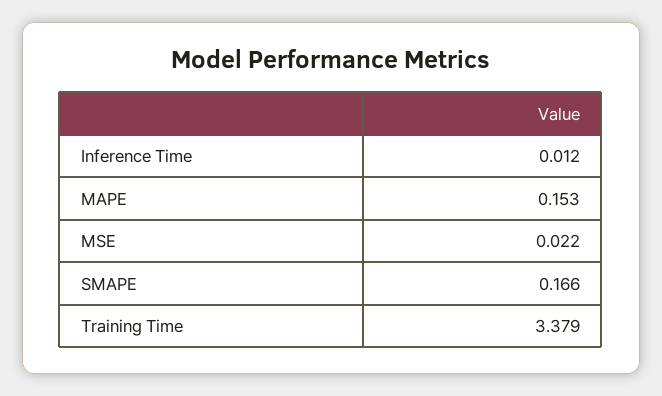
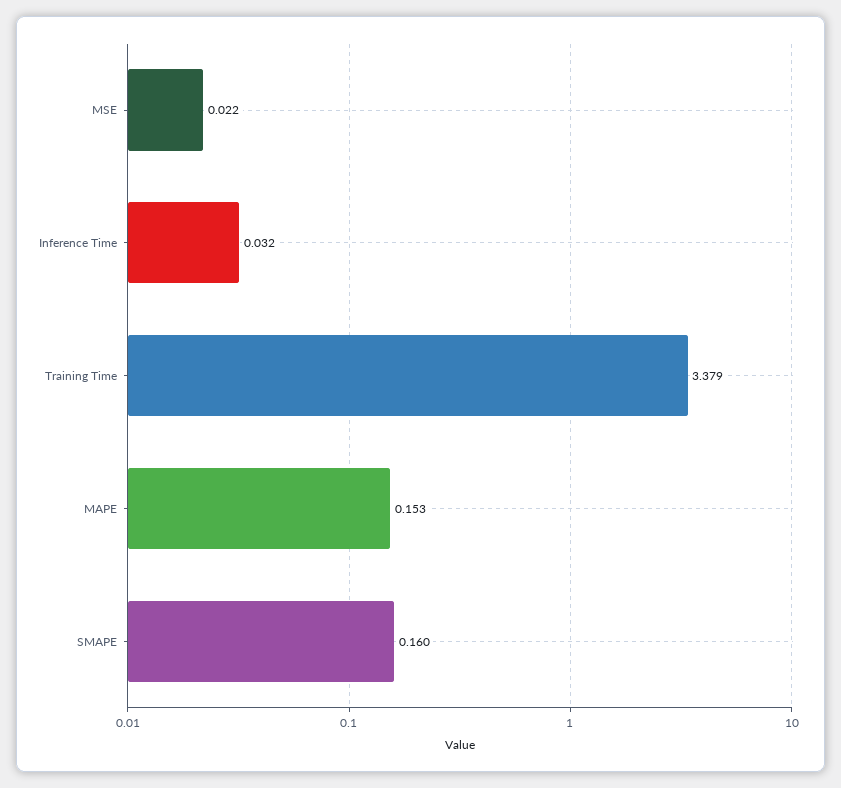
  {
-   "Inference Time": 0.012,
+   "Inference Time": 0.032,
    "MAPE": 0.153,
    "MSE": 0.022,
-   "SMAPE": 0.166,
+   "SMAPE": 0.16,
    "Training Time": 3.379
  }

